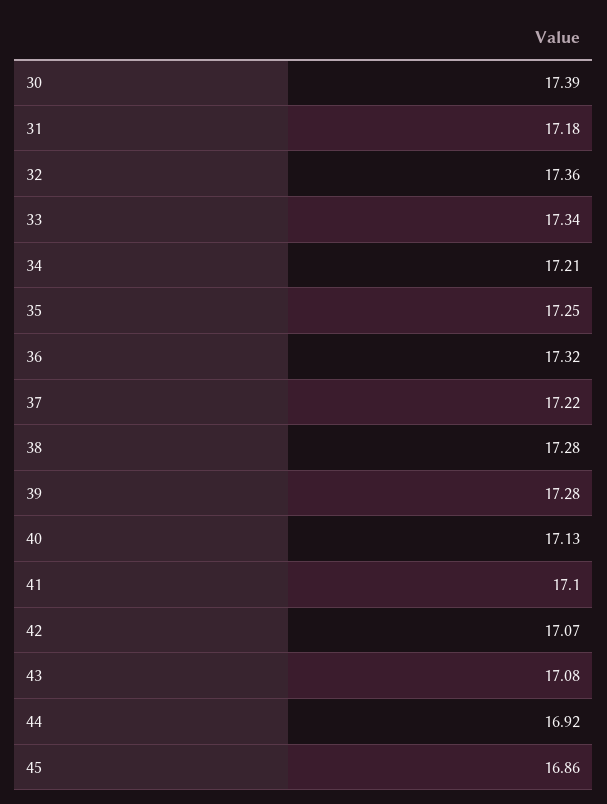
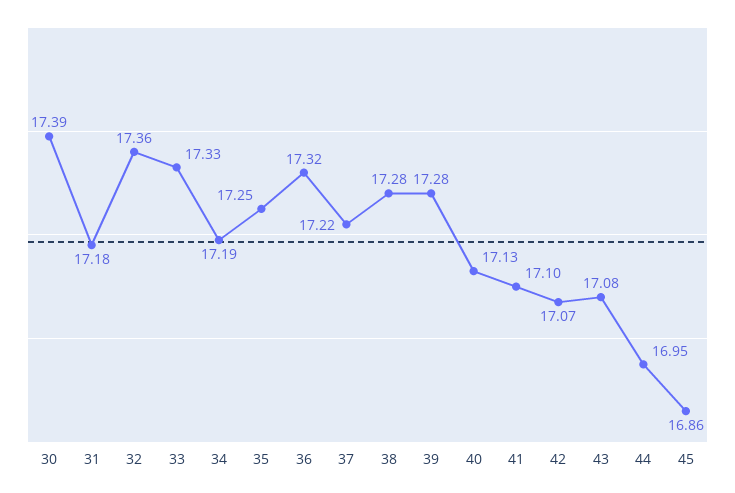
  {
    "30": 17.39,
    "31": 17.18,
    "32": 17.36,
-   "33": 17.34,
+   "33": 17.33,
-   "34": 17.21,
+   "34": 17.19,
    "35": 17.25,
    "36": 17.32,
    "37": 17.22,
    "38": 17.28,
    "39": 17.28,
    "40": 17.13,
    "41": 17.1,
    "42": 17.07,
    "43": 17.08,
-   "44": 16.92,
+   "44": 16.95,
    "45": 16.86
  }

